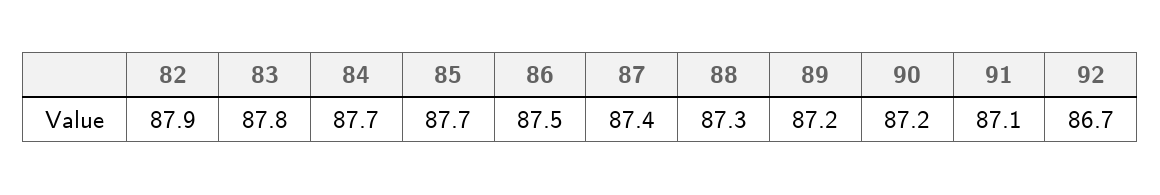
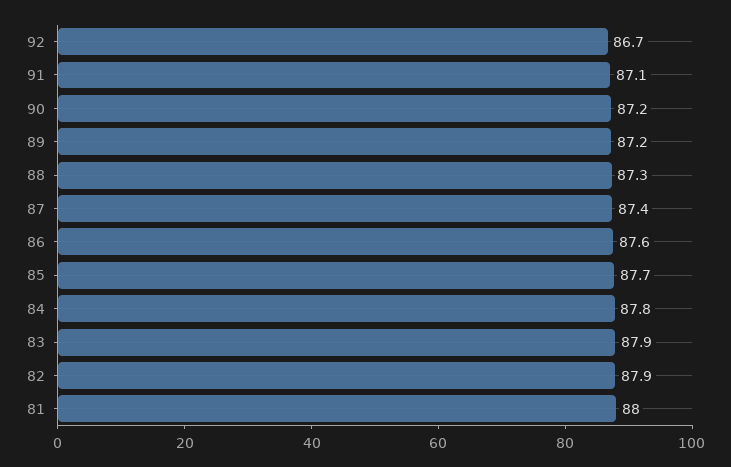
  {
    "82": 87.9,
-   "83": 87.8,
+   "83": 87.9,
-   "84": 87.7,
+   "84": 87.8,
    "85": 87.7,
-   "86": 87.5,
+   "86": 87.6,
    "87": 87.4,
    "88": 87.3,
    "89": 87.2,
    "90": 87.2,
    "91": 87.1,
-   "92": 86.7
+   "92": 86.7,
+   "81": 88
  }

